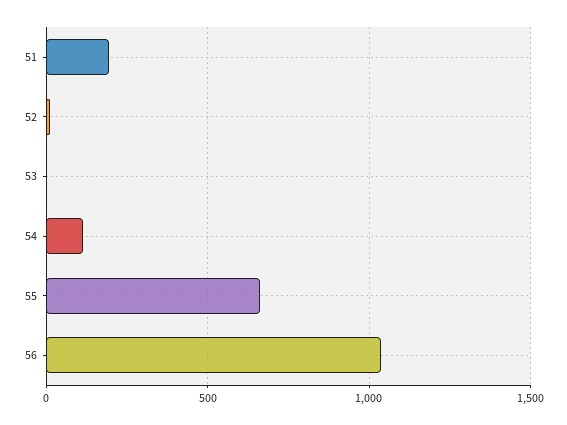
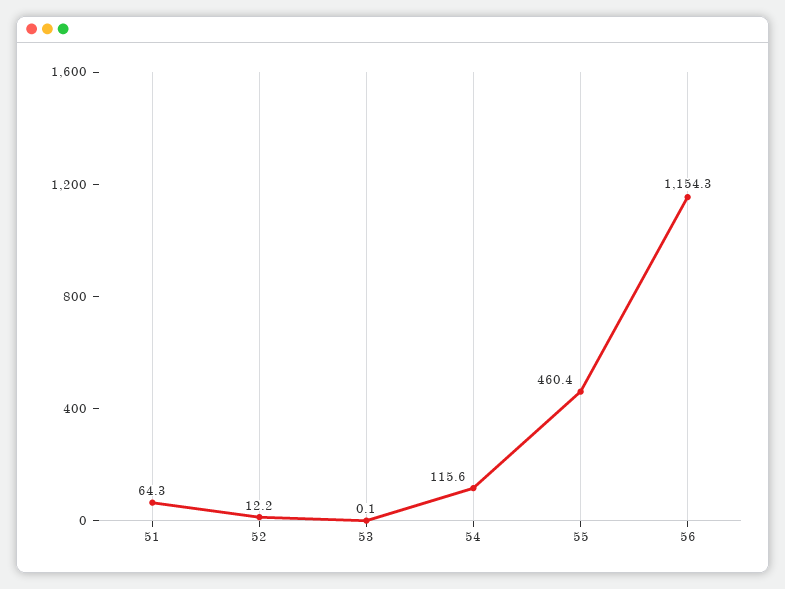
  {
-   "51": 200,
+   "51": 64.3,
    "52": 12.2,
    "53": 0.1,
    "54": 115.6,
-   "55": 650,
+   "55": 460.4,
-   "56": 1050
+   "56": 1154.3
  }

